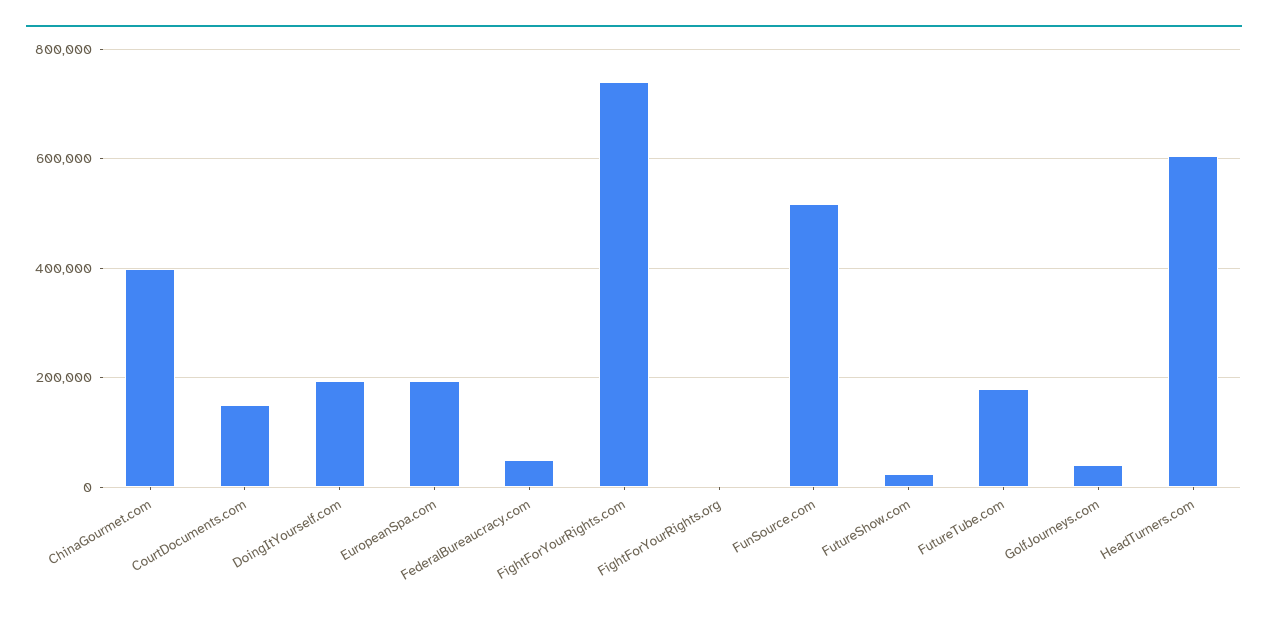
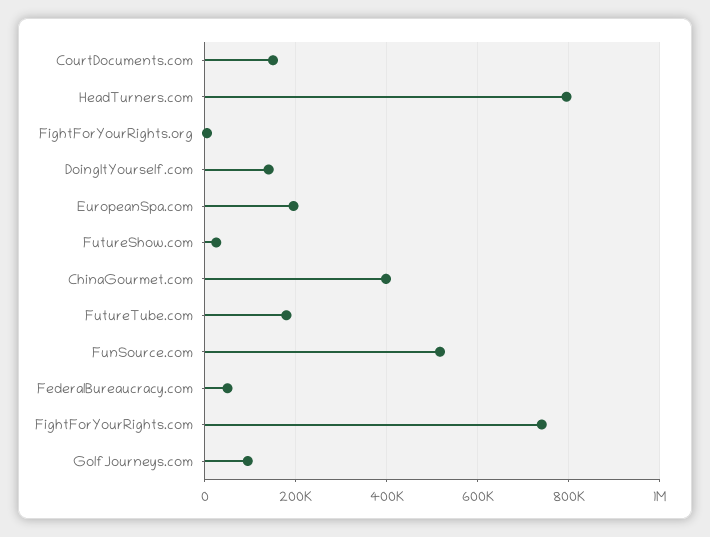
  {
    "ChinaGourmet.com": 400000,
    "CourtDocuments.com": 140000,
-   "DoingItYourself.com": 200000,
+   "DoingItYourself.com": 140000,
    "EuropeanSpa.com": 200000,
    "FederalBureaucracy.com": 40000,
    "FightForYourRights.com": 740000,
    "FightForYourRights.org": 0,
    "FunSource.com": 520000,
    "FutureShow.com": 20000,
    "FutureTube.com": 180000,
-   "GolfJourneys.com": 40000,
+   "GolfJourneys.com": 100000,
-   "HeadTurners.com": 600000
+   "HeadTurners.com": 800000
  }

